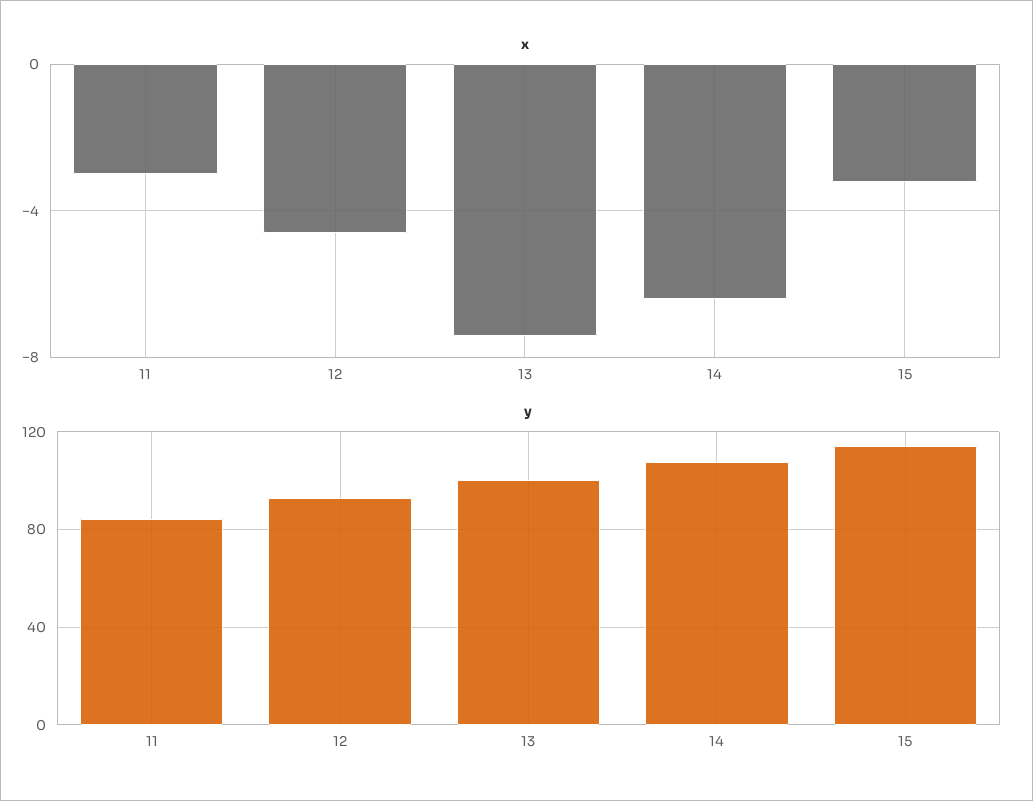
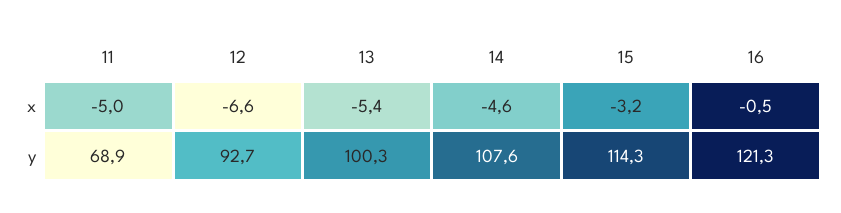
  {
    "x": {
-     "11": -3,
+     "11": -5,
-     "12": -4.5,
+     "12": -6.6,
-     "13": -7.5,
+     "13": -5.4,
-     "14": -6.5,
+     "14": -4.6,
-     "15": -3.2
+     "15": -3.2,
+     "16": -0.5
    },
    "y": {
-     "11": 85,
+     "11": 68.9,
      "12": 92.7,
      "13": 100.3,
      "14": 107.6,
-     "15": 114.3
+     "15": 114.3,
+     "16": 121.3
    }
  }

